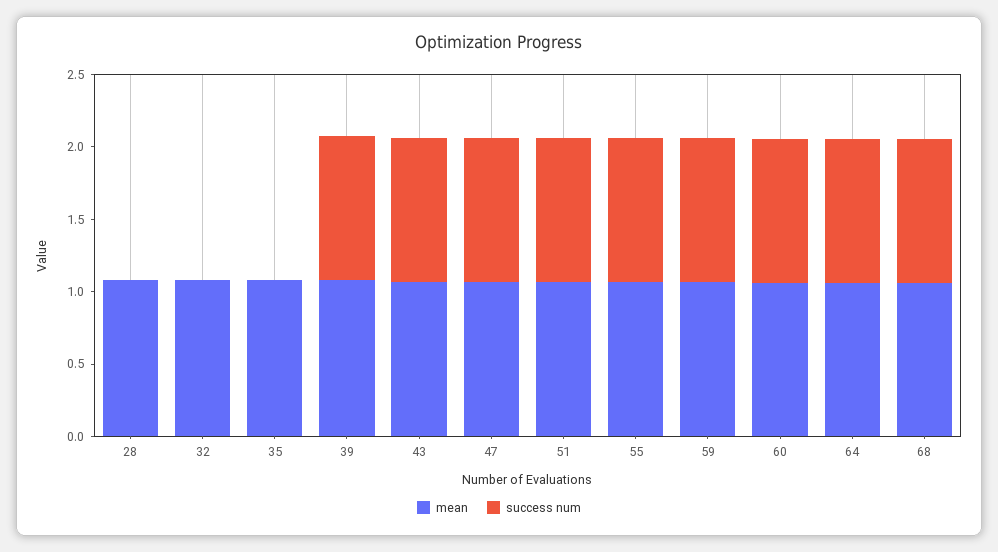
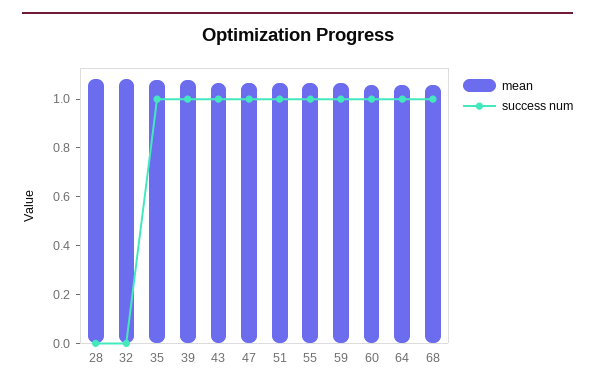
  {
    "mean": {
      "28": 1.1,
      "32": 1.1,
      "35": 1.1,
      "39": 1.1,
      "43": 1.05,
      "47": 1.05,
      "51": 1.05,
      "55": 1.05,
      "59": 1.05,
      "60": 1.05,
      "64": 1.05,
      "68": 1.05
    },
    "success num": {
      "28": 0,
      "32": 0,
-     "35": 0,
+     "35": 1,
      "39": 1,
      "43": 1,
      "47": 1,
      "51": 1,
      "55": 1,
      "59": 1,
      "60": 1,
      "64": 1,
      "68": 1
    }
  }

